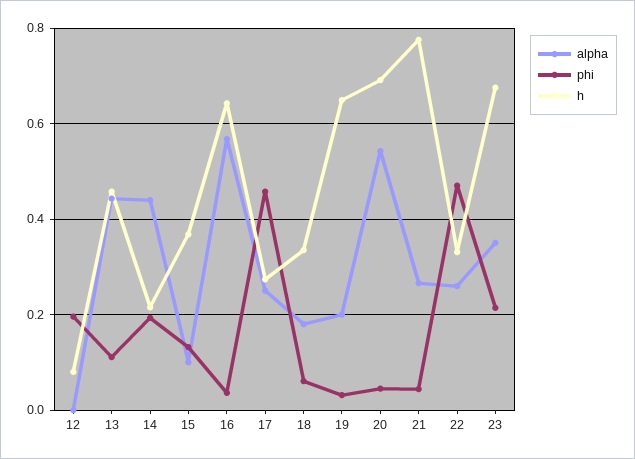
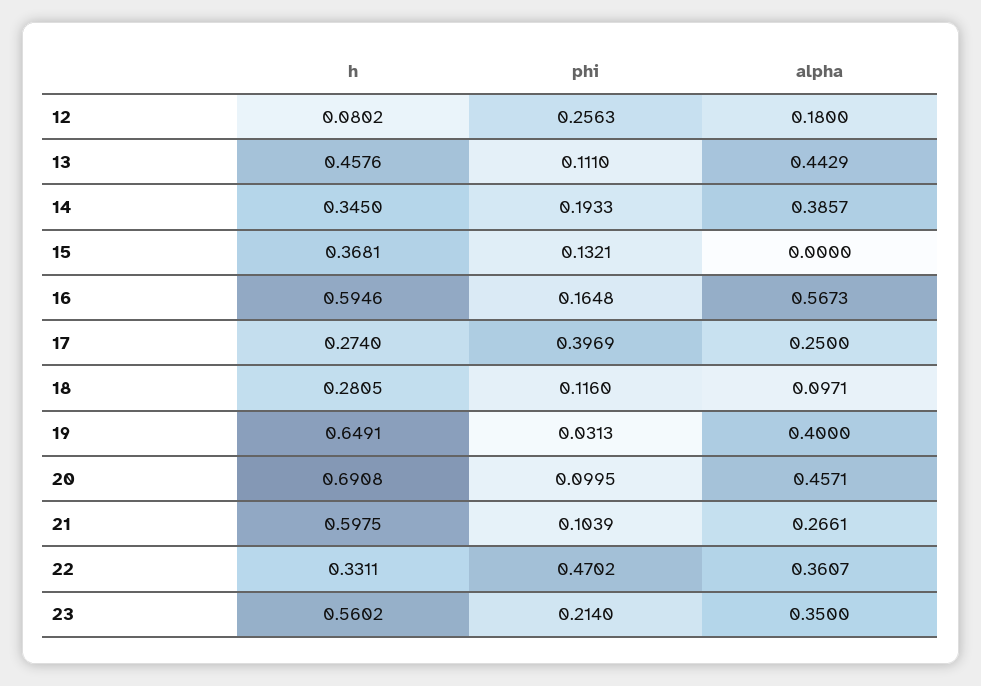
  {
    "alpha": {
-     "12": 0,
+     "12": 0.18,
      "13": 0.4429,
-     "14": 0.44,
+     "14": 0.3857,
-     "15": 0.1,
+     "15": 0,
      "16": 0.5673,
      "17": 0.25,
-     "18": 0.18,
+     "18": 0.0971,
-     "19": 0.2,
+     "19": 0.4,
-     "20": 0.54,
+     "20": 0.4571,
      "21": 0.2661,
-     "22": 0.26,
+     "22": 0.3607,
      "23": 0.35
    },
    "phi": {
-     "12": 0.2,
+     "12": 0.2563,
      "13": 0.111,
      "14": 0.1933,
      "15": 0.1321,
-     "16": 0.04,
+     "16": 0.1648,
-     "17": 0.46,
+     "17": 0.3969,
-     "18": 0.06,
+     "18": 0.116,
      "19": 0.0313,
-     "20": 0.04,
+     "20": 0.0995,
-     "21": 0.04,
+     "21": 0.1039,
      "22": 0.4702,
      "23": 0.214
    },
    "h": {
      "12": 0.0802,
      "13": 0.4576,
-     "14": 0.22,
+     "14": 0.345,
      "15": 0.3681,
-     "16": 0.64,
+     "16": 0.5946,
      "17": 0.274,
-     "18": 0.34,
+     "18": 0.2805,
      "19": 0.6491,
      "20": 0.6908,
-     "21": 0.78,
+     "21": 0.5975,
      "22": 0.3311,
-     "23": 0.68
+     "23": 0.5602
    }
  }

